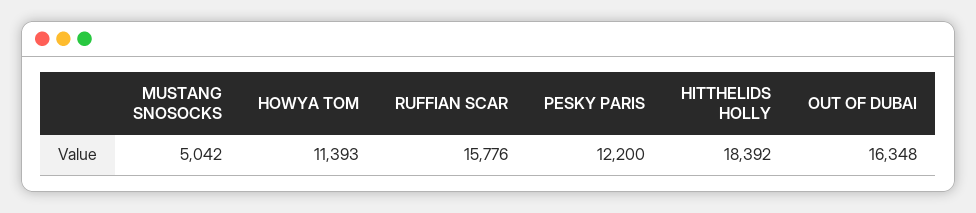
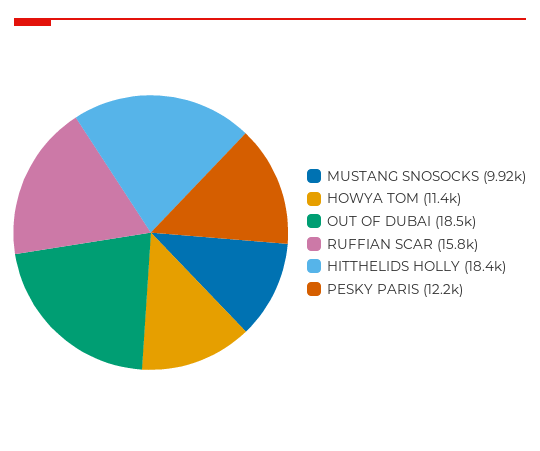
  {
-   "MUSTANG SNOSOCKS": 5042,
+   "MUSTANG SNOSOCKS": 9920,
    "HOWYA TOM": 11393,
    "RUFFIAN SCAR": 15776,
    "PESKY PARIS": 12200,
    "HITTHELIDS HOLLY": 18392,
-   "OUT OF DUBAI": 16348
+   "OUT OF DUBAI": 18500
  }

